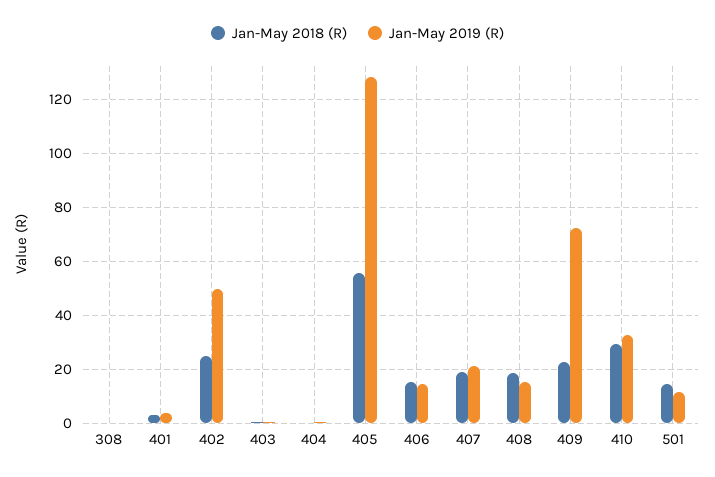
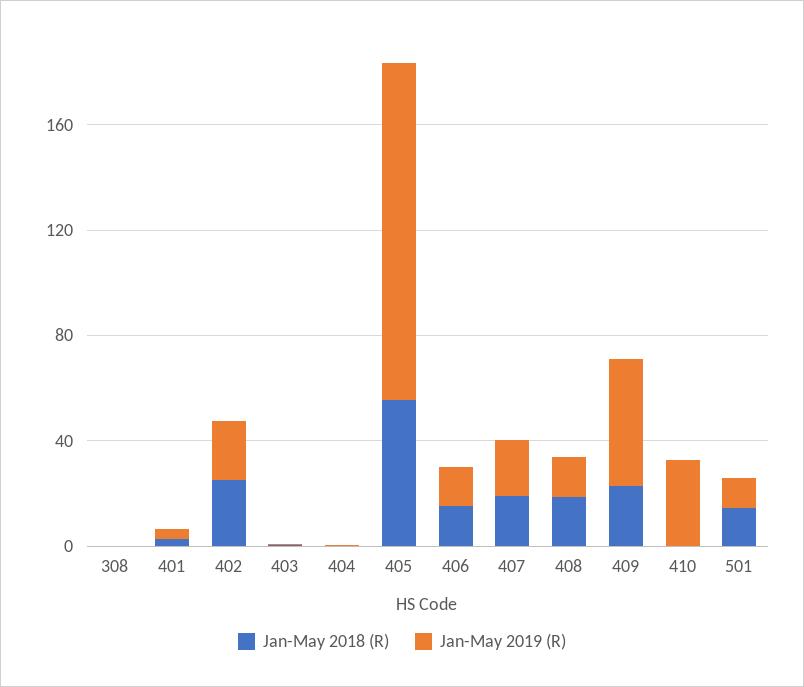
  {
    "Jan-May 2018 (R)": {
      "308": 0,
      "401": 2.5,
      "402": 25,
      "403": 0,
      "404": 0,
      "405": 55,
      "406": 15,
      "407": 20,
      "408": 17.5,
      "409": 22.5,
-     "410": 30,
+     "410": 0,
      "501": 15
    },
    "Jan-May 2019 (R)": {
      "308": 0,
      "401": 5,
-     "402": 50,
+     "402": 20,
      "403": 0,
      "404": 0,
      "405": 127.5,
      "406": 15,
      "407": 22.5,
      "408": 15,
-     "409": 72.5,
+     "409": 50,
      "410": 32.5,
      "501": 12.5
    }
  }

